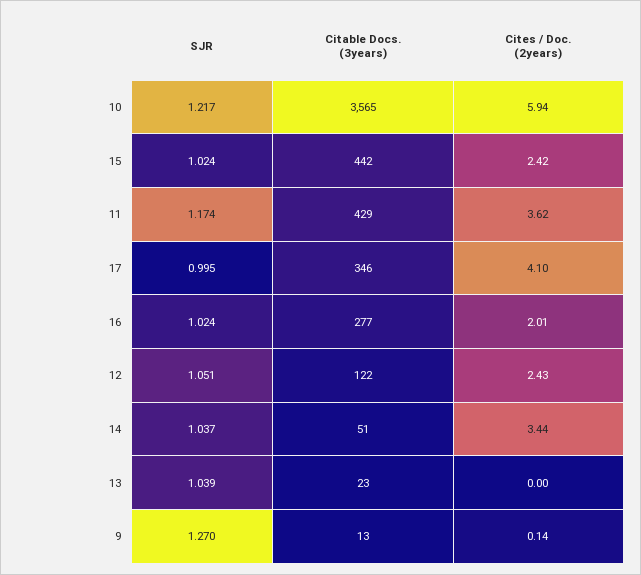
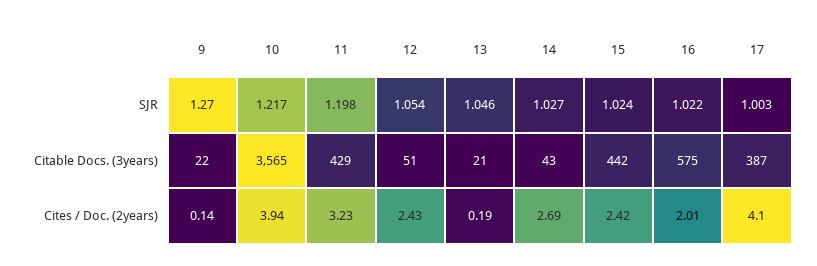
  {
    "SJR": {
      "10": 1.217,
      "15": 1.024,
-     "11": 1.174,
+     "11": 1.198,
-     "17": 0.995,
+     "17": 1.003,
-     "16": 1.024,
+     "16": 1.022,
-     "12": 1.051,
+     "12": 1.054,
-     "14": 1.037,
+     "14": 1.027,
-     "13": 1.039,
+     "13": 1.046,
      "9": 1.27
    },
    "Citable Docs. (3years)": {
      "10": 3565,
      "15": 442,
      "11": 429,
-     "17": 346,
+     "17": 387,
-     "16": 277,
+     "16": 575,
-     "12": 122,
+     "12": 51,
-     "14": 51,
+     "14": 43,
-     "13": 23,
+     "13": 21,
-     "9": 13
+     "9": 22
    },
    "Cites / Doc. (2years)": {
-     "10": 5.94,
+     "10": 3.94,
      "15": 2.42,
-     "11": 3.62,
+     "11": 3.23,
      "17": 4.1,
      "16": 2.01,
      "12": 2.43,
-     "14": 3.44,
+     "14": 2.69,
-     "13": 0,
+     "13": 0.19,
      "9": 0.14
    }
  }

